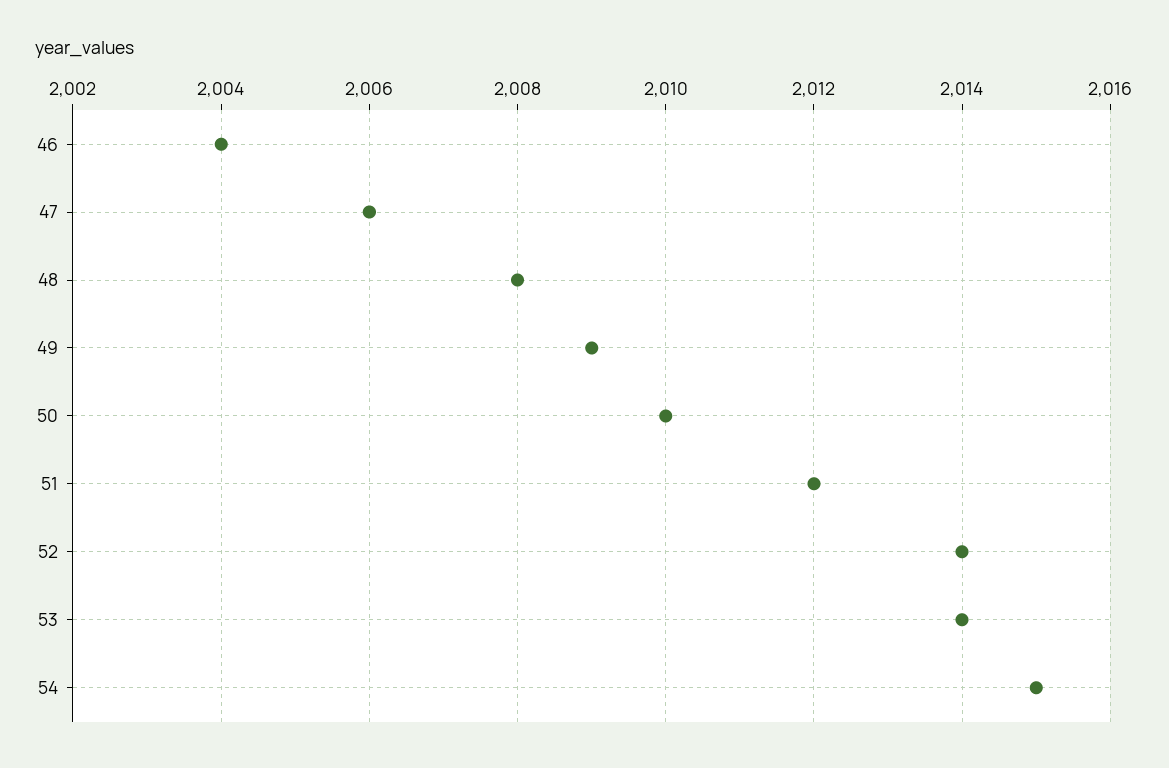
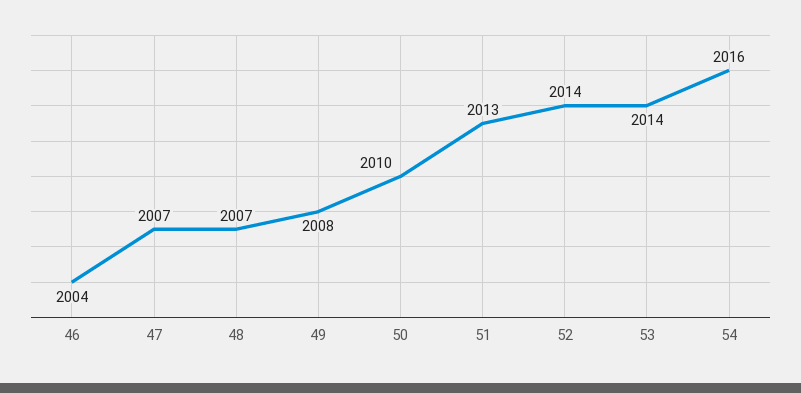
  {
    "46": 2004,
-   "47": 2006,
+   "47": 2007,
-   "48": 2008,
+   "48": 2007,
-   "49": 2009,
+   "49": 2008,
    "50": 2010,
-   "51": 2012,
+   "51": 2013,
    "52": 2014,
    "53": 2014,
-   "54": 2015
+   "54": 2016
  }

